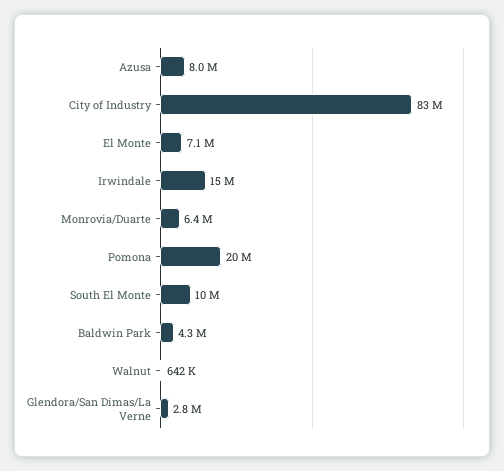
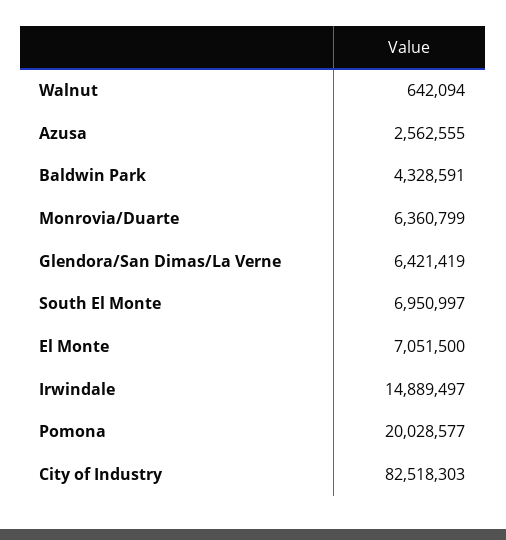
  {
-   "Azusa": 8000000,
+   "Azusa": 2562555,
    "City of Industry": 82518303,
    "El Monte": 7051500,
    "Irwindale": 14889497,
    "Monrovia/Duarte": 6360799,
    "Pomona": 20028577,
-   "South El Monte": 10000000,
+   "South El Monte": 6950997,
    "Baldwin Park": 4328591,
    "Walnut": 642094,
-   "Glendora/San Dimas/La Verne": 2800000
+   "Glendora/San Dimas/La Verne": 6421419
  }

